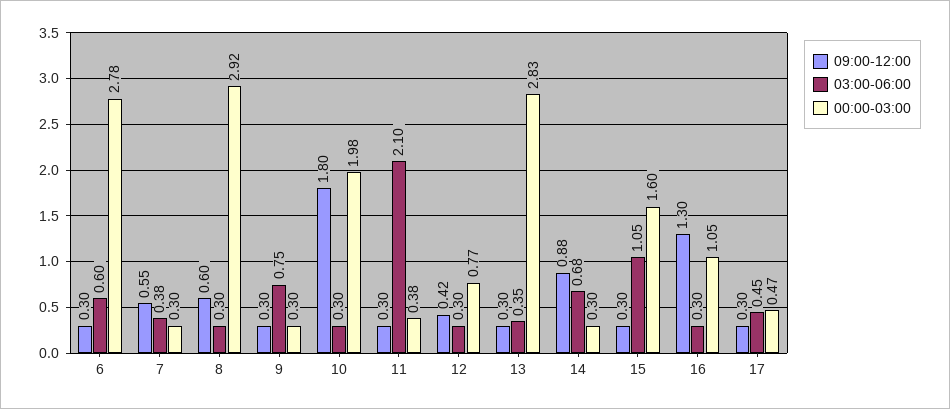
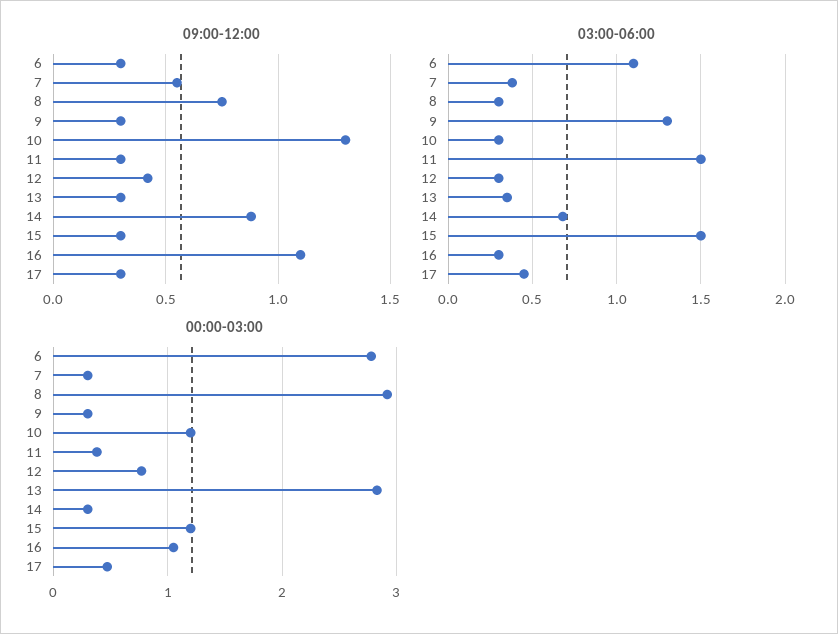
  {
    "09:00-12:00": {
      "6": 0.3,
      "7": 0.55,
-     "8": 0.6,
+     "8": 0.75,
      "9": 0.3,
-     "10": 1.8,
+     "10": 1.3,
      "11": 0.3,
      "12": 0.42,
      "13": 0.3,
      "14": 0.88,
      "15": 0.3,
-     "16": 1.3,
+     "16": 1.1,
      "17": 0.3
    },
    "03:00-06:00": {
-     "6": 0.6,
+     "6": 1.1,
      "7": 0.38,
      "8": 0.3,
-     "9": 0.75,
+     "9": 1.3,
      "10": 0.3,
-     "11": 2.1,
+     "11": 1.5,
      "12": 0.3,
      "13": 0.35,
      "14": 0.68,
-     "15": 1.05,
+     "15": 1.5,
      "16": 0.3,
      "17": 0.45
    },
    "00:00-03:00": {
      "6": 2.78,
      "7": 0.3,
      "8": 2.92,
      "9": 0.3,
-     "10": 1.98,
+     "10": 1.2,
      "11": 0.38,
      "12": 0.77,
      "13": 2.83,
      "14": 0.3,
-     "15": 1.6,
+     "15": 1.2,
      "16": 1.05,
      "17": 0.47
    }
  }

